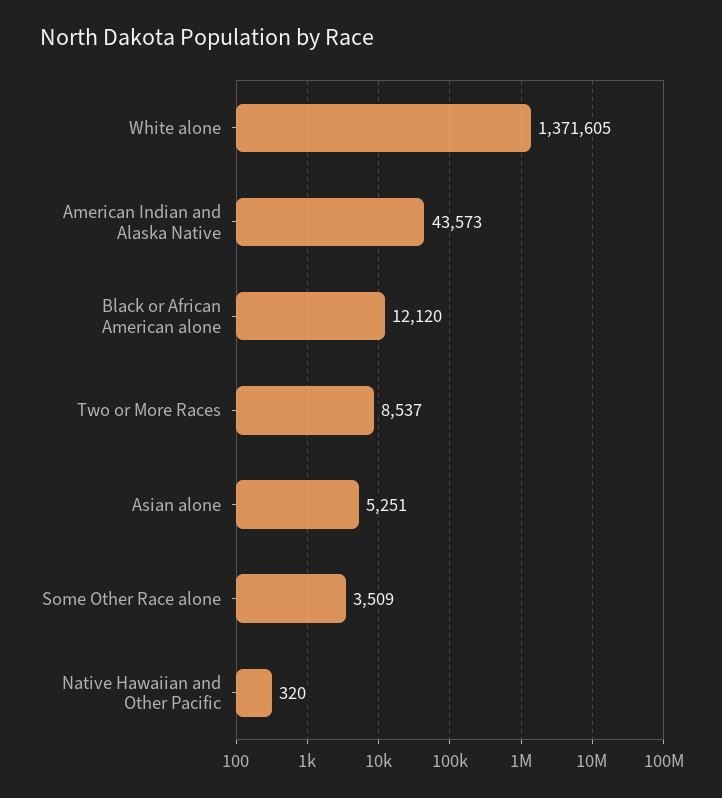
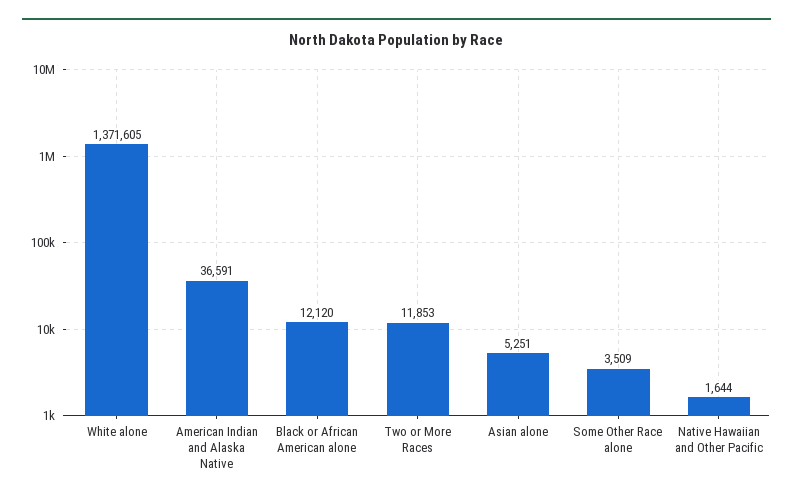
  {
    "White alone": 1371605,
-   "American Indian and Alaska Native": 43573,
+   "American Indian and Alaska Native": 36591,
    "Black or African American alone": 12120,
-   "Two or More Races": 8537,
+   "Two or More Races": 11853,
    "Asian alone": 5251,
    "Some Other Race alone": 3509,
-   "Native Hawaiian and Other Pacific": 320
+   "Native Hawaiian and Other Pacific": 1644
  }

